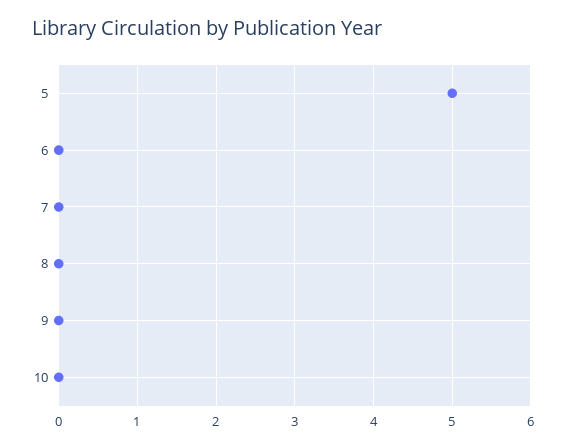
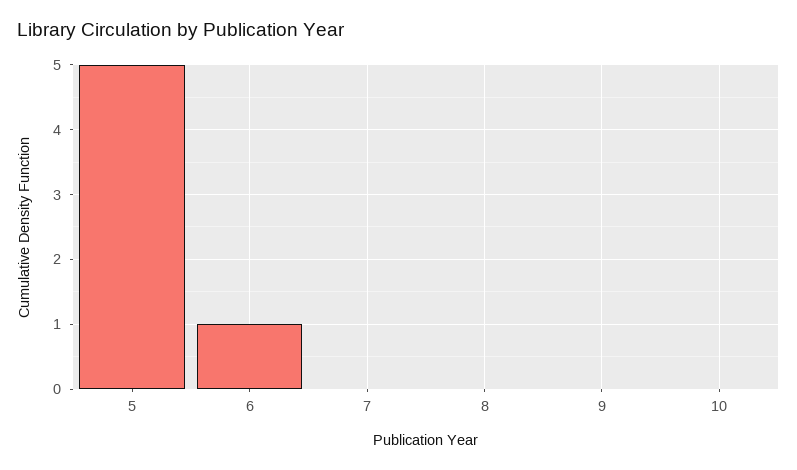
  {
    "5": 5,
-   "6": 0,
+   "6": 1,
    "7": 0,
    "8": 0,
    "9": 0,
    "10": 0
  }

